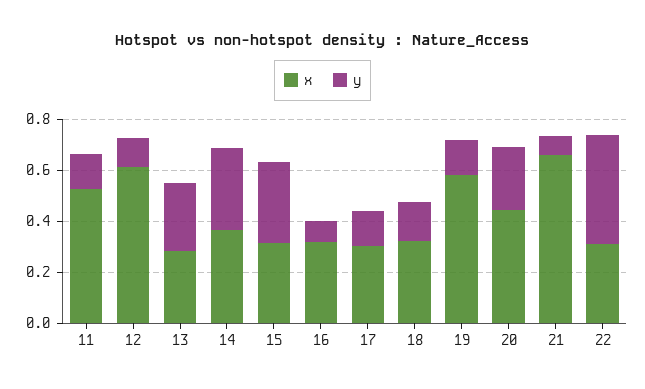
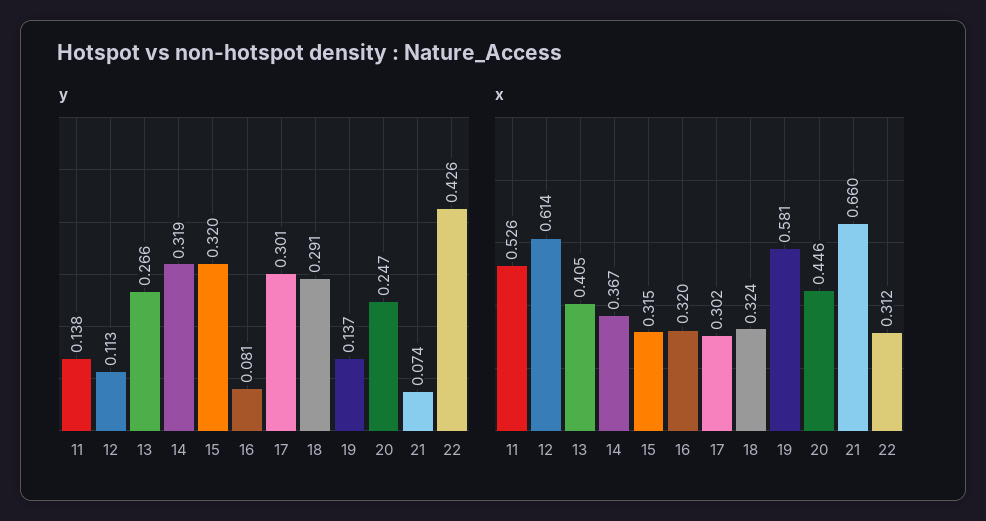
  {
    "x": {
      "11": 0.526,
      "12": 0.614,
-     "13": 0.3,
+     "13": 0.405,
      "14": 0.367,
      "15": 0.315,
      "16": 0.32,
      "17": 0.302,
      "18": 0.324,
      "19": 0.581,
      "20": 0.446,
      "21": 0.66,
      "22": 0.312
    },
    "y": {
      "11": 0.138,
      "12": 0.113,
      "13": 0.266,
      "14": 0.319,
      "15": 0.32,
      "16": 0.081,
-     "17": 0.15,
+     "17": 0.301,
-     "18": 0.15,
+     "18": 0.291,
      "19": 0.137,
      "20": 0.247,
      "21": 0.074,
      "22": 0.426
    }
  }

